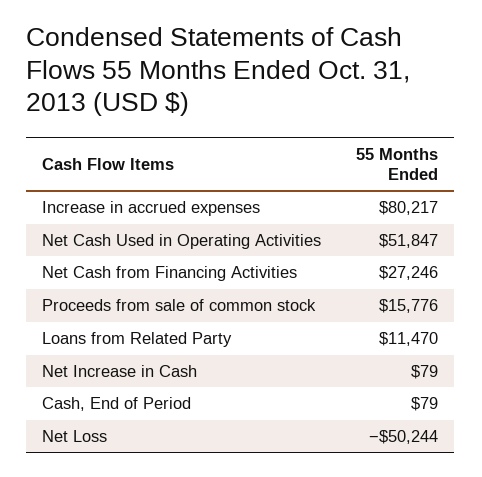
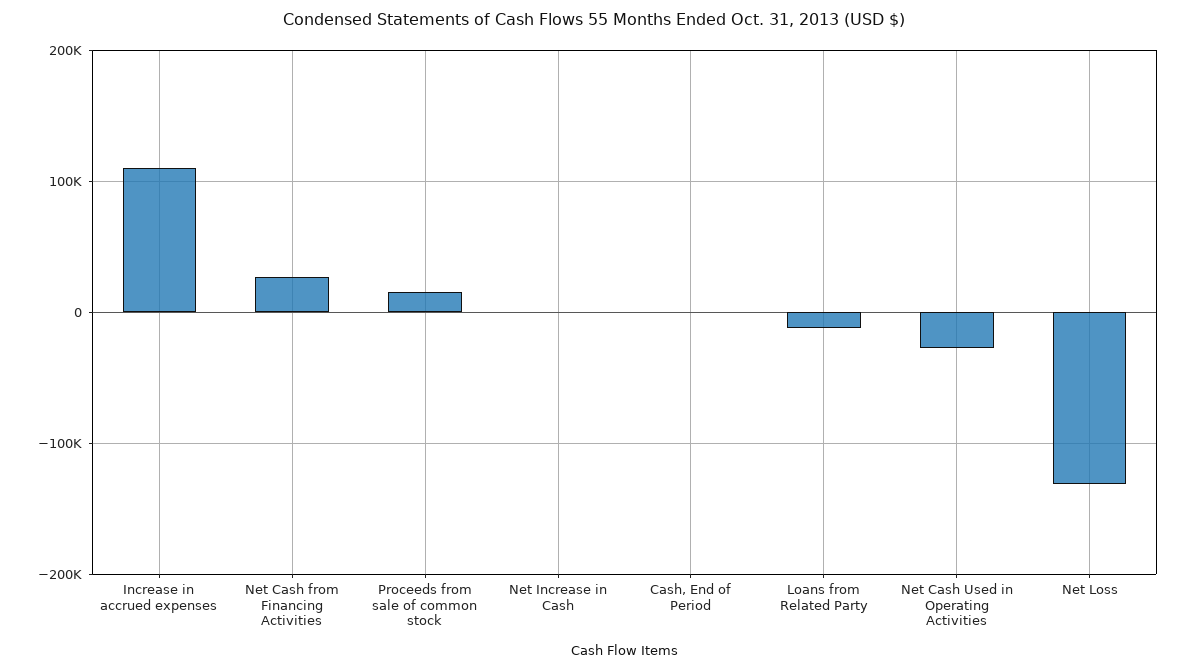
  {
-   "Increase in accrued expenses": 80217,
+   "Increase in accrued expenses": 110000,
-   "Net Cash Used in Operating Activities": 51847,
+   "Net Cash Used in Operating Activities": -30000,
    "Net Cash from Financing Activities": 27246,
    "Proceeds from sale of common stock": 15776,
-   "Loans from Related Party": 11470,
+   "Loans from Related Party": -10000,
    "Net Increase in Cash": 79,
    "Cash, End of Period": 79,
-   "Net Loss": -50244
+   "Net Loss": -130000
  }

